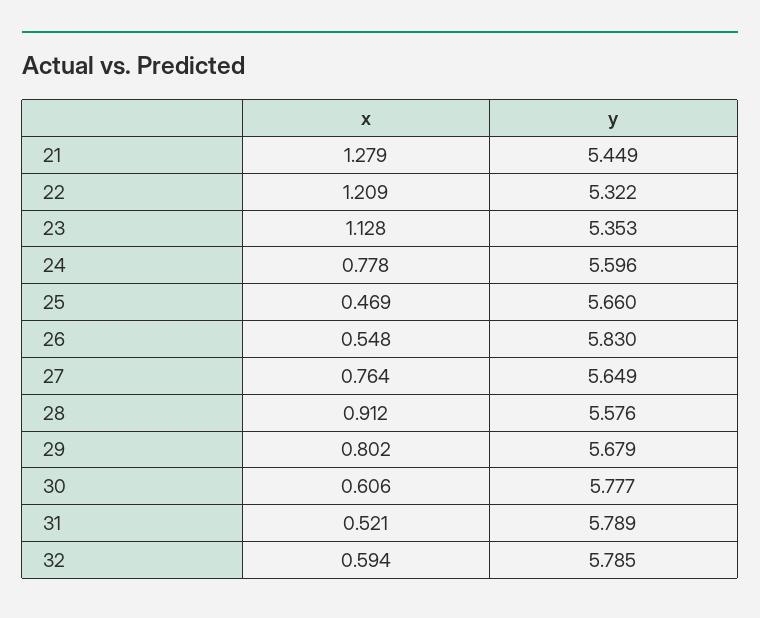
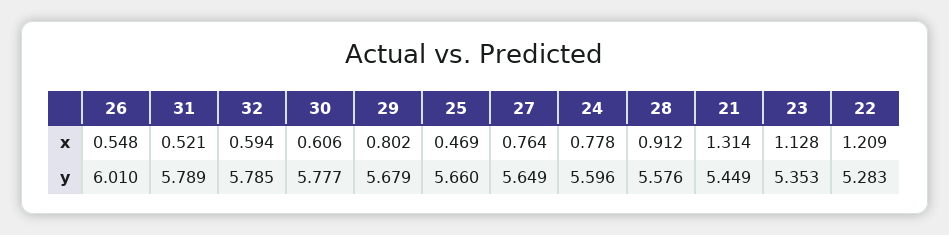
  {
    "x": {
-     "21": 1.279,
+     "21": 1.314,
      "22": 1.209,
      "23": 1.128,
      "24": 0.778,
      "25": 0.469,
      "26": 0.548,
      "27": 0.764,
      "28": 0.912,
      "29": 0.802,
      "30": 0.606,
      "31": 0.521,
      "32": 0.594
    },
    "y": {
      "21": 5.449,
-     "22": 5.322,
+     "22": 5.283,
      "23": 5.353,
      "24": 5.596,
      "25": 5.66,
-     "26": 5.83,
+     "26": 6.01,
      "27": 5.649,
      "28": 5.576,
      "29": 5.679,
      "30": 5.777,
      "31": 5.789,
      "32": 5.785
    }
  }

